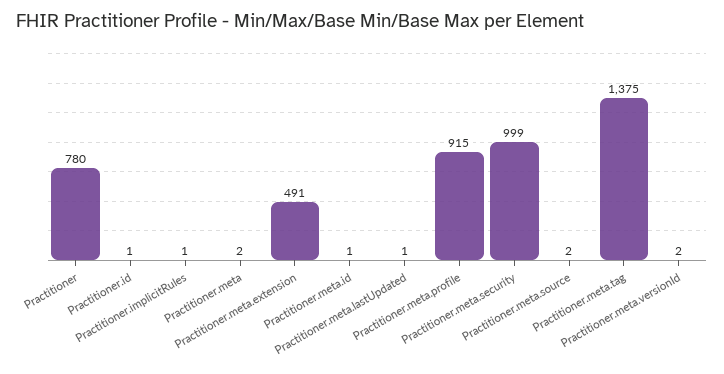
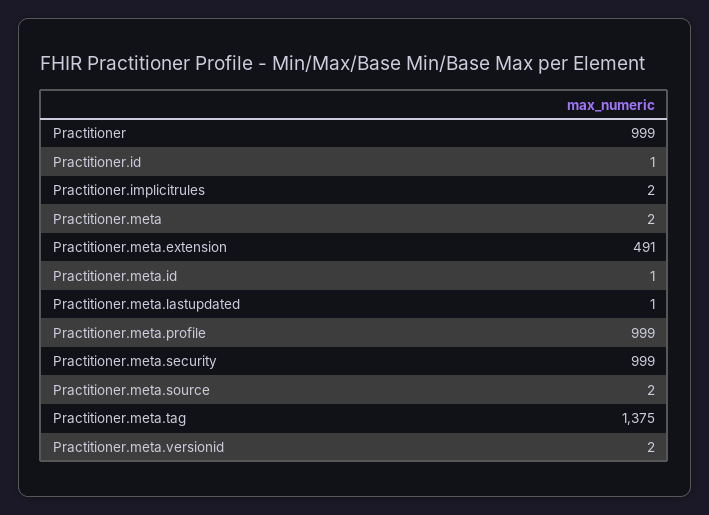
  {
-   "Practitioner": 780,
+   "Practitioner": 999,
    "Practitioner.id": 1,
-   "Practitioner.implicitRules": 1,
+   "Practitioner.implicitRules": 2,
    "Practitioner.meta": 2,
    "Practitioner.meta.extension": 491,
    "Practitioner.meta.id": 1,
    "Practitioner.meta.lastUpdated": 1,
-   "Practitioner.meta.profile": 915,
+   "Practitioner.meta.profile": 999,
    "Practitioner.meta.security": 999,
    "Practitioner.meta.source": 2,
    "Practitioner.meta.tag": 1375,
    "Practitioner.meta.versionId": 2
  }

